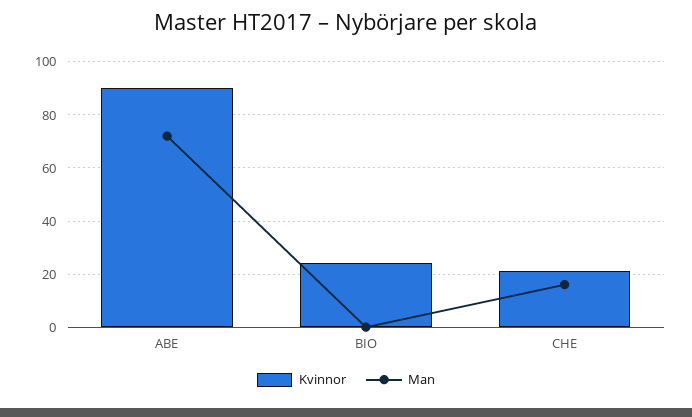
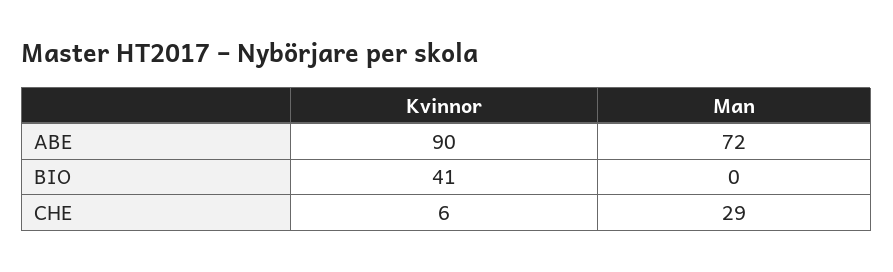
  {
    "Kvinnor": {
      "ABE": 90,
-     "BIO": 25,
+     "BIO": 41,
-     "CHE": 20
+     "CHE": 6
    },
    "Man": {
      "ABE": 72,
      "BIO": 0,
-     "CHE": 15
+     "CHE": 29
    }
  }

